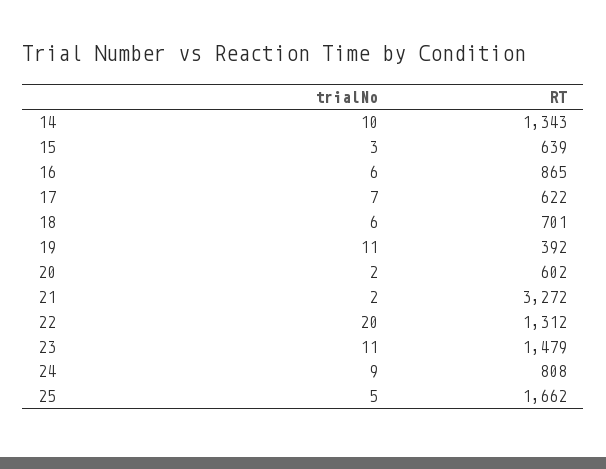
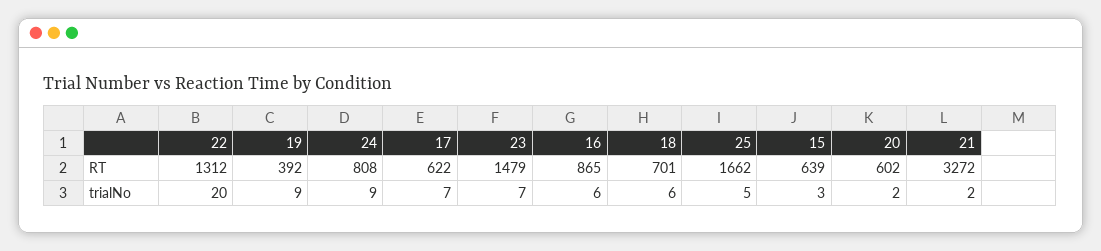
  {
    "trialNo": {
-     "14": 10,
      "15": 3,
      "16": 6,
      "17": 7,
      "18": 6,
-     "19": 11,
+     "19": 9,
      "20": 2,
      "21": 2,
      "22": 20,
-     "23": 11,
+     "23": 7,
      "24": 9,
      "25": 5
    },
    "RT": {
-     "14": 1343,
      "15": 639,
      "16": 865,
      "17": 622,
      "18": 701,
      "19": 392,
      "20": 602,
      "21": 3272,
      "22": 1312,
      "23": 1479,
      "24": 808,
      "25": 1662
    }
  }

